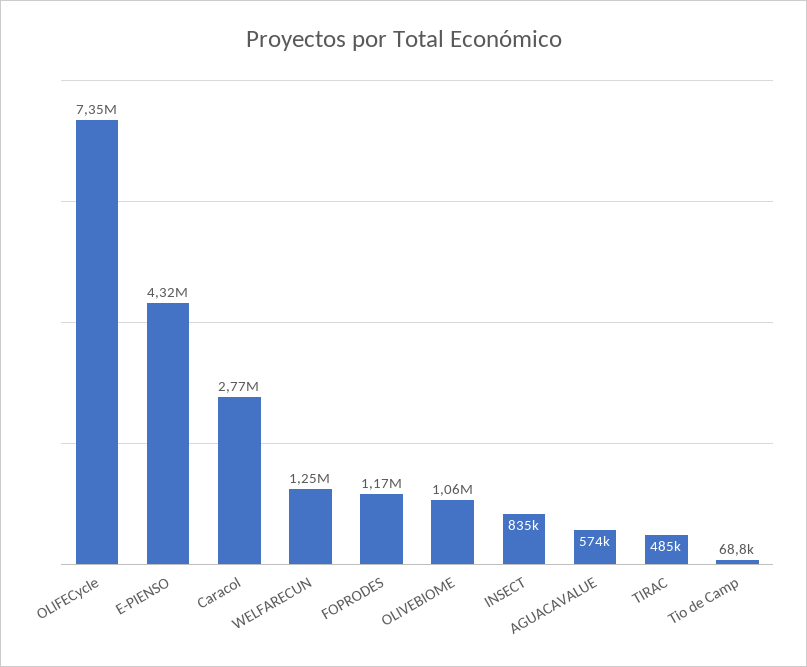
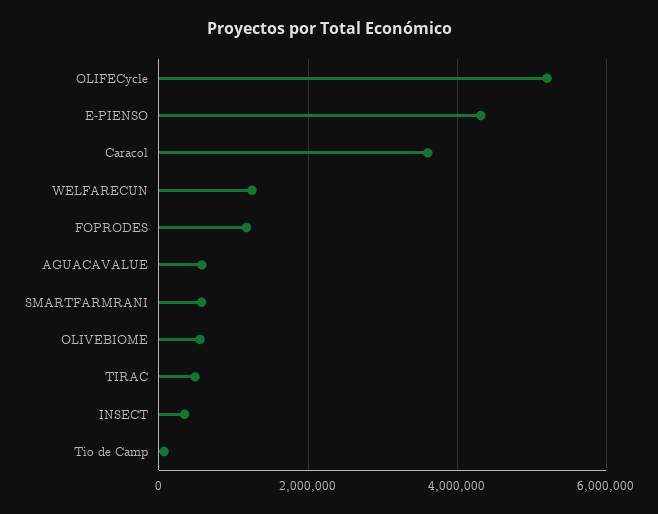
  {
-   "OLIFECycle": 7350000,
+   "OLIFECycle": 5200000,
    "E-PIENSO": 4320000,
-   "Caracol": 2770000,
+   "Caracol": 3600000,
    "WELFARECUN": 1250000,
    "FOPRODES": 1170000,
-   "OLIVEBIOME": 1060000,
+   "OLIVEBIOME": 600000,
-   "INSECT": 835000,
+   "INSECT": 400000,
    "AGUACAVALUE": 574000,
    "TIRAC": 485000,
-   "Tio de Camp": 68800
+   "Tio de Camp": 68800,
+   "SMARTFARMRANI": 600000
  }

